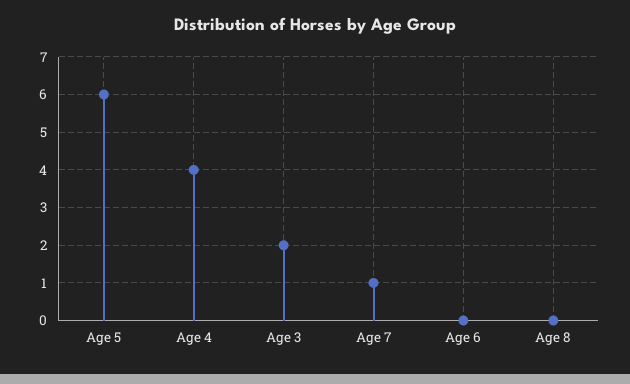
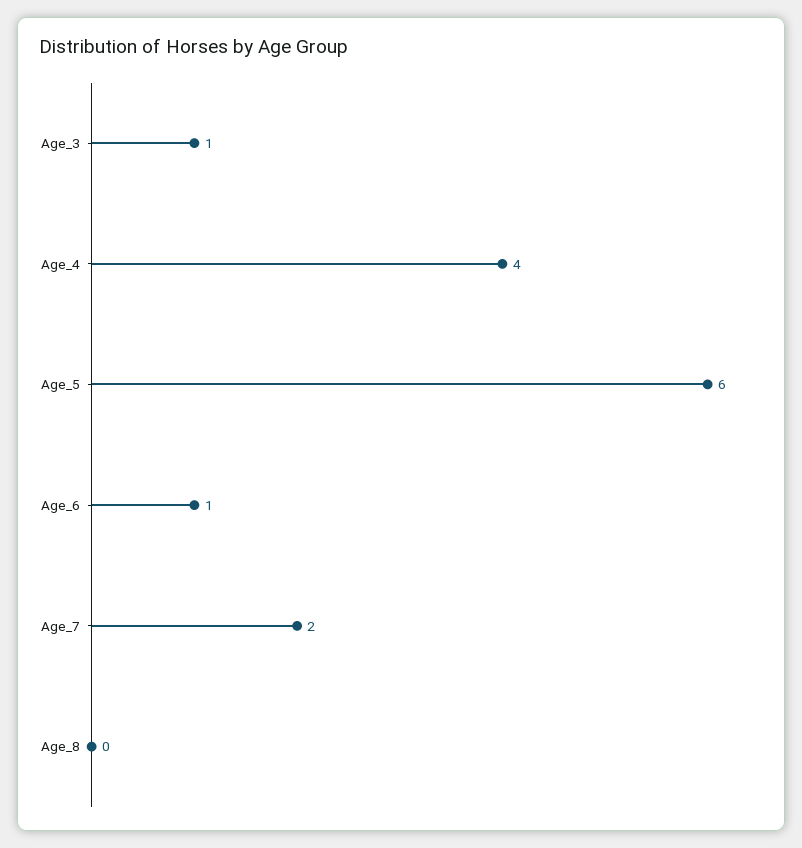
  {
    "Age 5": 6,
    "Age 4": 4,
-   "Age 3": 2,
+   "Age 3": 1,
-   "Age 7": 1,
+   "Age 7": 2,
-   "Age 6": 0,
+   "Age 6": 1,
    "Age 8": 0
  }

